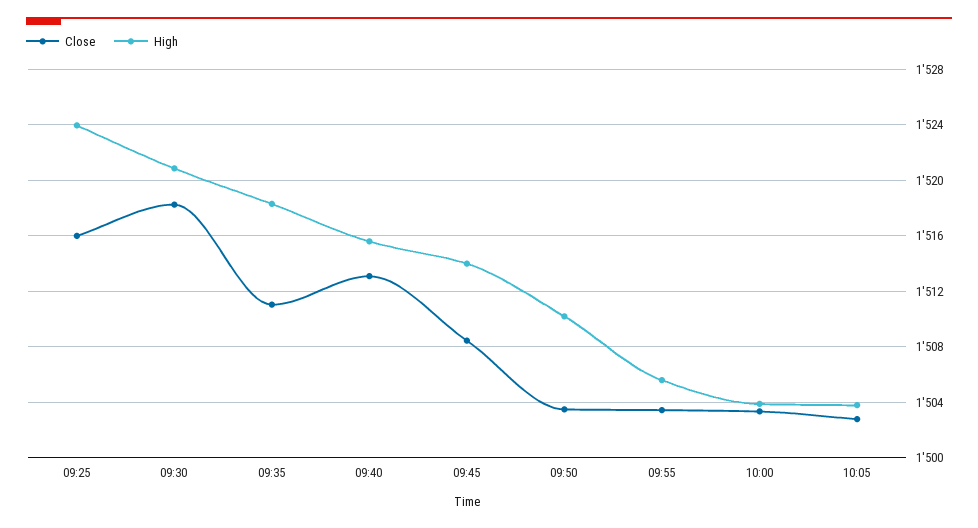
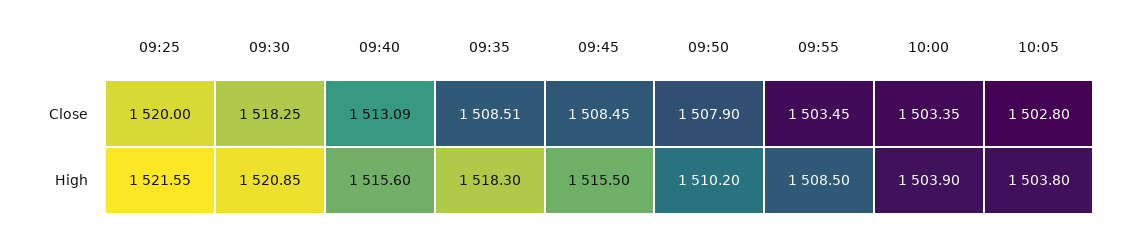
  {
    "Close": {
-     "09:25": 1516,
+     "09:25": 1520,
      "09:30": 1518.25,
-     "09:35": 1511,
+     "09:35": 1508.51,
      "09:40": 1513.09,
      "09:45": 1508.45,
-     "09:50": 1503.5,
+     "09:50": 1507.9,
      "09:55": 1503.45,
      "10:00": 1503.35,
      "10:05": 1502.8
    },
    "High": {
-     "09:25": 1524,
+     "09:25": 1521.55,
      "09:30": 1520.85,
      "09:35": 1518.3,
      "09:40": 1515.6,
-     "09:45": 1514,
+     "09:45": 1515.5,
      "09:50": 1510.2,
-     "09:55": 1505.5,
+     "09:55": 1508.5,
      "10:00": 1503.9,
      "10:05": 1503.8
    }
  }

